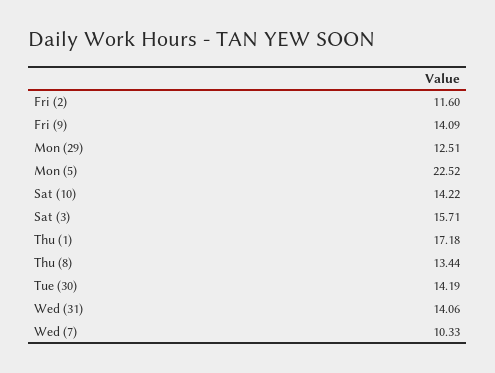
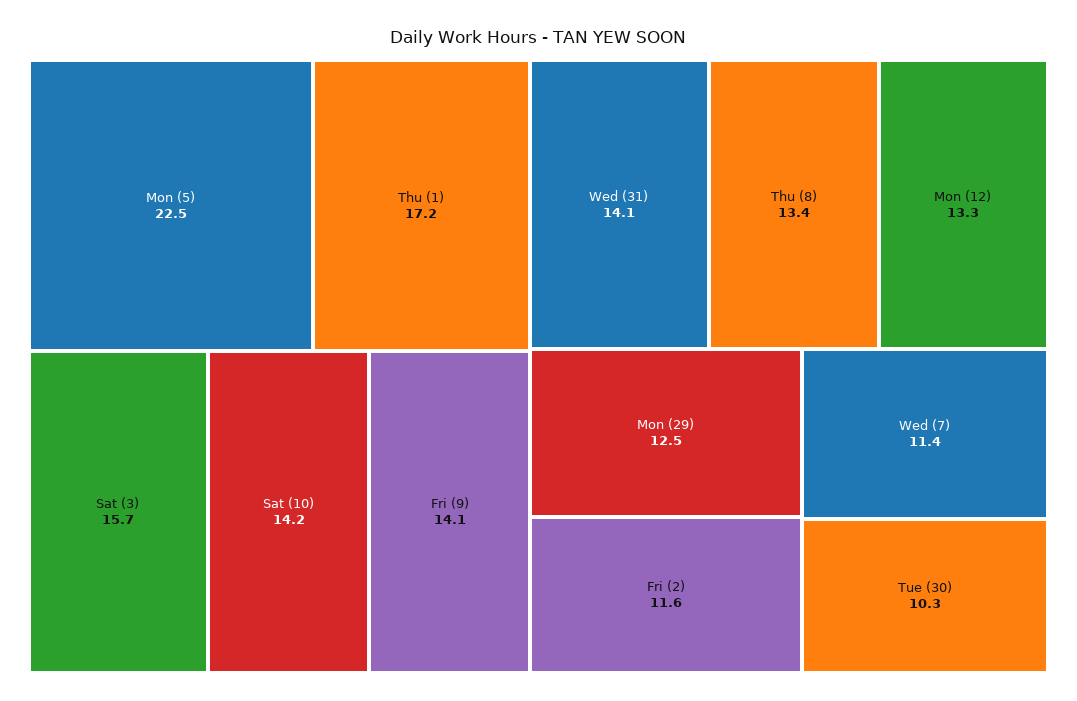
  {
    "Fri (2)": 11.6,
    "Fri (9)": 14.09,
    "Mon (29)": 12.51,
    "Mon (5)": 22.52,
    "Sat (10)": 14.22,
    "Sat (3)": 15.71,
    "Thu (1)": 17.18,
    "Thu (8)": 13.44,
-   "Tue (30)": 14.19,
+   "Tue (30)": 10.3,
    "Wed (31)": 14.06,
-   "Wed (7)": 10.33
+   "Wed (7)": 11.4,
+   "Mon (12)": 13.3
  }

